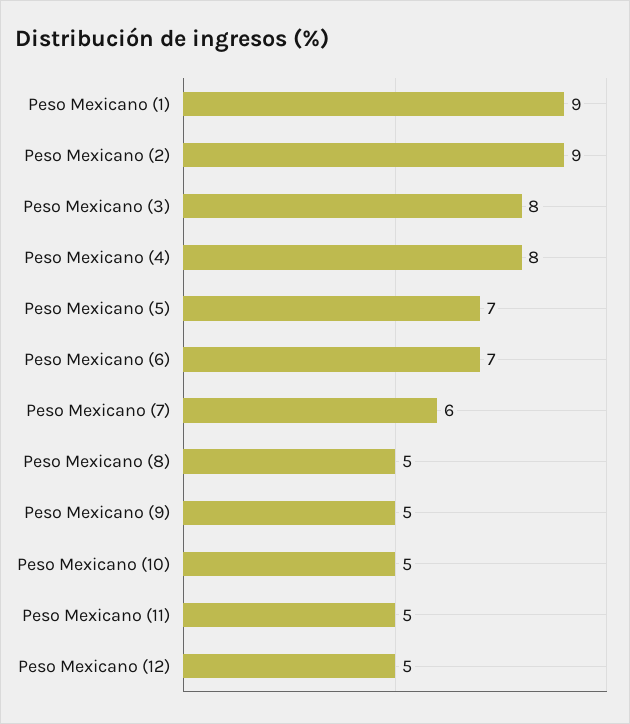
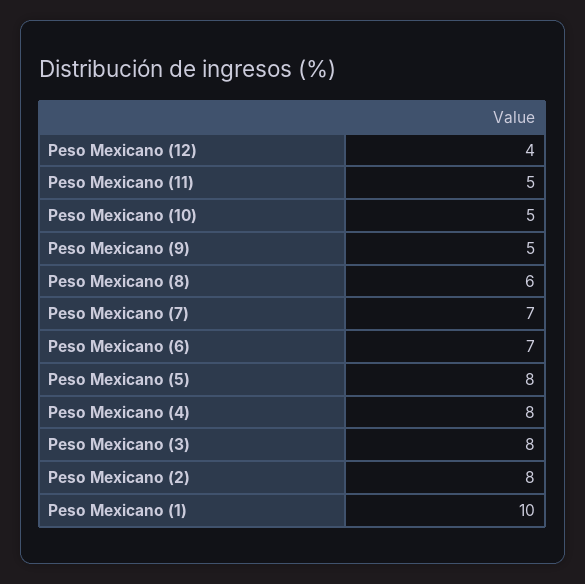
  {
-   "Peso Mexicano (1)": 9,
+   "Peso Mexicano (1)": 10,
-   "Peso Mexicano (2)": 9,
+   "Peso Mexicano (2)": 8,
    "Peso Mexicano (3)": 8,
    "Peso Mexicano (4)": 8,
-   "Peso Mexicano (5)": 7,
+   "Peso Mexicano (5)": 8,
    "Peso Mexicano (6)": 7,
-   "Peso Mexicano (7)": 6,
+   "Peso Mexicano (7)": 7,
-   "Peso Mexicano (8)": 5,
+   "Peso Mexicano (8)": 6,
    "Peso Mexicano (9)": 5,
    "Peso Mexicano (10)": 5,
    "Peso Mexicano (11)": 5,
-   "Peso Mexicano (12)": 5
+   "Peso Mexicano (12)": 4
  }

